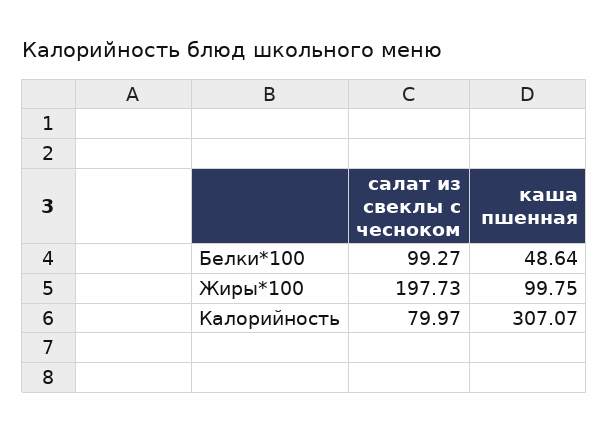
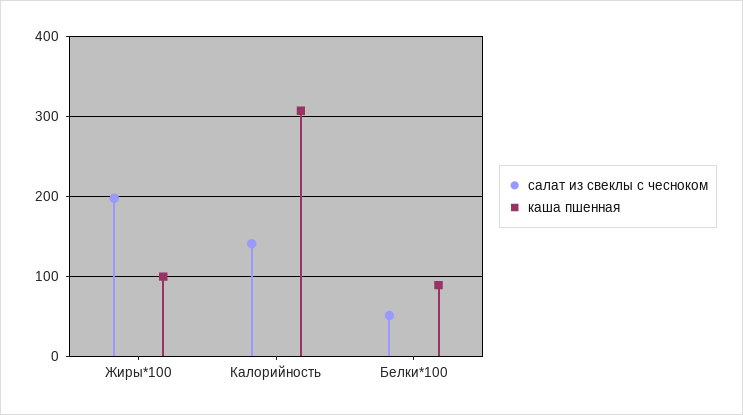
  {
    "салат из свеклы с чесноком": {
-     "Белки*100": 99.27,
+     "Белки*100": 50,
      "Жиры*100": 197.73,
-     "Калорийность": 79.97
+     "Калорийность": 140
    },
    "каша пшенная": {
-     "Белки*100": 48.64,
+     "Белки*100": 90,
      "Жиры*100": 99.75,
      "Калорийность": 307.07
    }
  }

